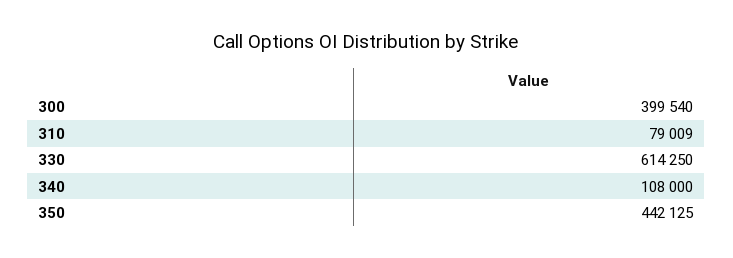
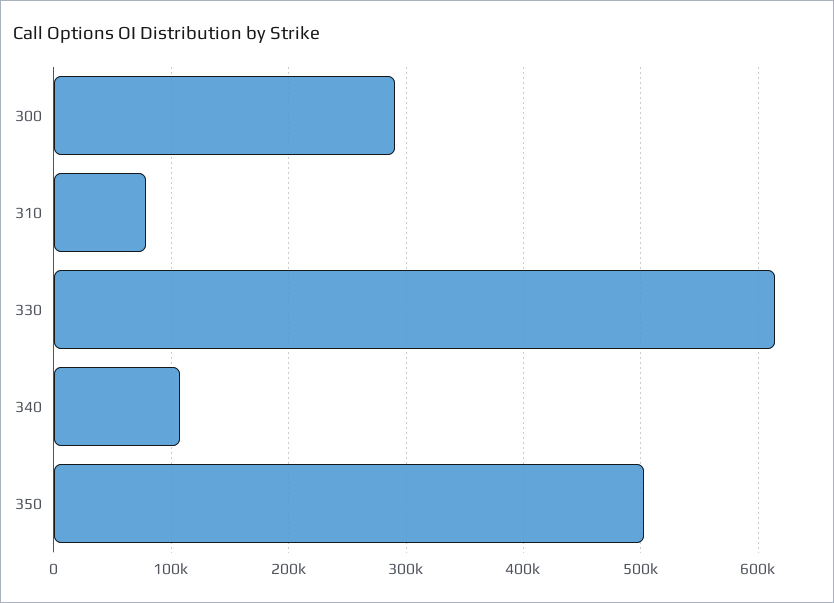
  {
-   "300": 399540,
+   "300": 290000,
    "310": 79009,
    "330": 614250,
    "340": 108000,
-   "350": 442125
+   "350": 500000
  }

